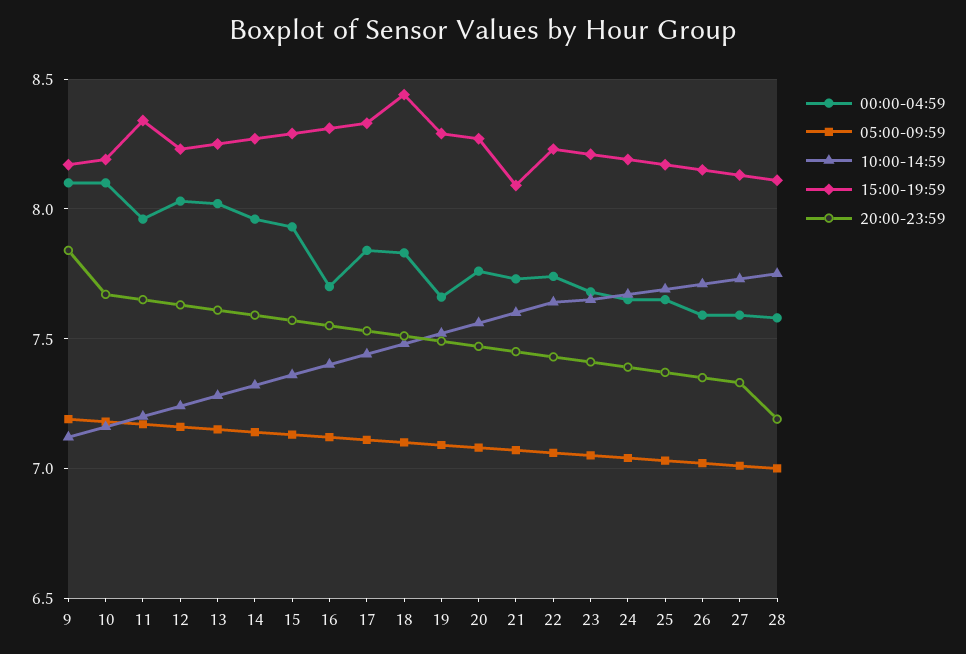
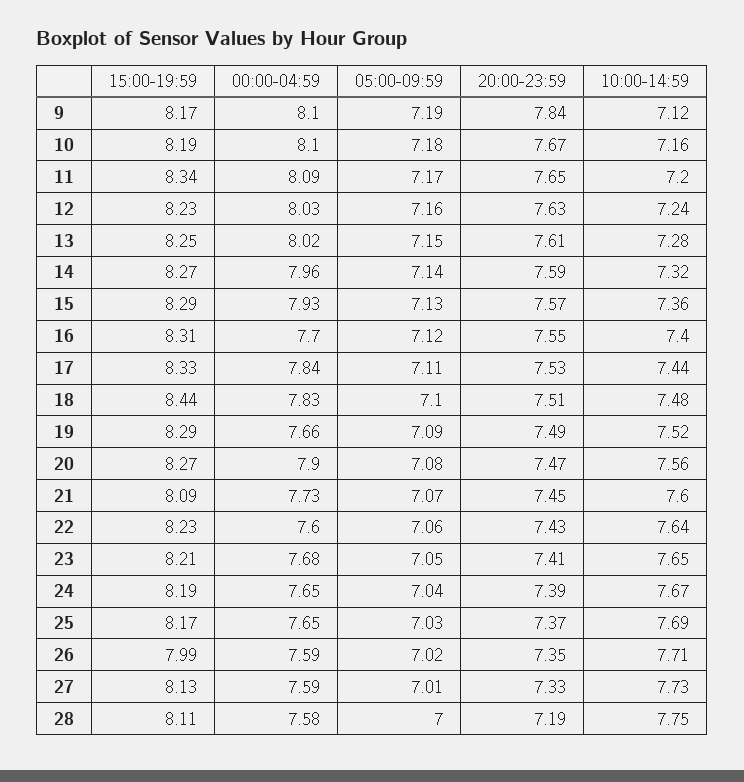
  {
    "00:00-04:59": {
      "9": 8.1,
      "10": 8.1,
-     "11": 7.95,
+     "11": 8.09,
      "12": 8.03,
      "13": 8.02,
      "14": 7.96,
      "15": 7.93,
      "16": 7.7,
      "17": 7.84,
      "18": 7.83,
      "19": 7.66,
-     "20": 7.75,
+     "20": 7.9,
      "21": 7.73,
-     "22": 7.75,
+     "22": 7.6,
      "23": 7.68,
      "24": 7.65,
      "25": 7.65,
      "26": 7.59,
      "27": 7.59,
      "28": 7.58
    },
    "05:00-09:59": {
      "9": 7.19,
      "10": 7.18,
      "11": 7.17,
      "12": 7.16,
      "13": 7.15,
      "14": 7.14,
      "15": 7.13,
      "16": 7.12,
      "17": 7.11,
      "18": 7.1,
      "19": 7.09,
      "20": 7.08,
      "21": 7.07,
      "22": 7.06,
      "23": 7.05,
      "24": 7.04,
      "25": 7.03,
      "26": 7.02,
      "27": 7.01,
      "28": 7
    },
    "10:00-14:59": {
      "9": 7.12,
      "10": 7.16,
      "11": 7.2,
      "12": 7.24,
      "13": 7.28,
      "14": 7.32,
      "15": 7.36,
      "16": 7.4,
      "17": 7.44,
      "18": 7.48,
      "19": 7.52,
      "20": 7.56,
      "21": 7.6,
      "22": 7.64,
      "23": 7.65,
      "24": 7.67,
      "25": 7.69,
      "26": 7.71,
      "27": 7.73,
      "28": 7.75
    },
    "15:00-19:59": {
      "9": 8.17,
      "10": 8.19,
      "11": 8.34,
      "12": 8.23,
      "13": 8.25,
      "14": 8.27,
      "15": 8.29,
      "16": 8.31,
      "17": 8.33,
      "18": 8.44,
      "19": 8.29,
      "20": 8.27,
      "21": 8.09,
      "22": 8.23,
      "23": 8.21,
      "24": 8.19,
      "25": 8.17,
-     "26": 8.15,
+     "26": 7.99,
      "27": 8.13,
      "28": 8.11
    },
    "20:00-23:59": {
      "9": 7.84,
      "10": 7.67,
      "11": 7.65,
      "12": 7.63,
      "13": 7.61,
      "14": 7.59,
      "15": 7.57,
      "16": 7.55,
      "17": 7.53,
      "18": 7.51,
      "19": 7.49,
      "20": 7.47,
      "21": 7.45,
      "22": 7.43,
      "23": 7.41,
      "24": 7.39,
      "25": 7.37,
      "26": 7.35,
      "27": 7.33,
      "28": 7.19
    }
  }

